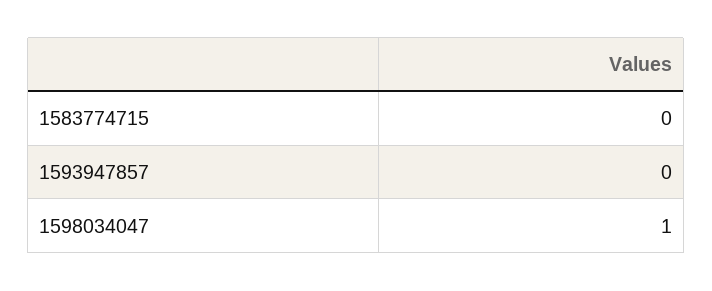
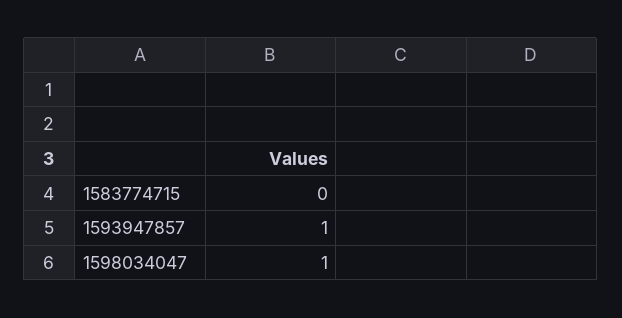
  {
    "1583774715": 0,
-   "1593947857": 0,
+   "1593947857": 1,
    "1598034047": 1
  }

